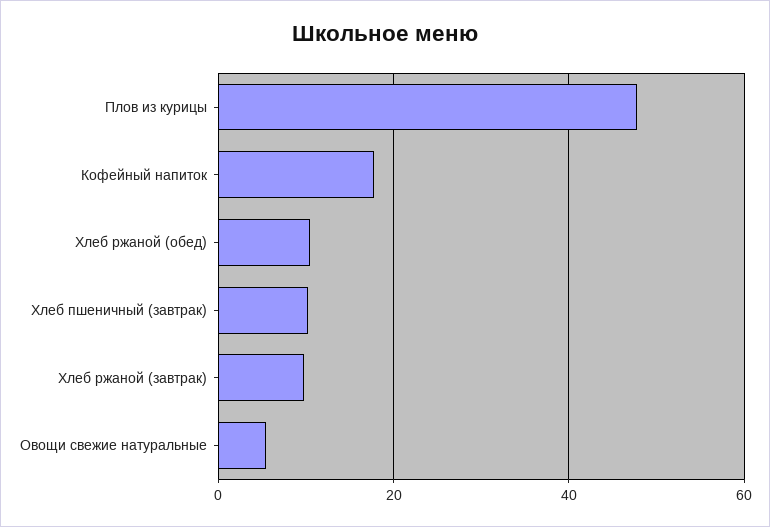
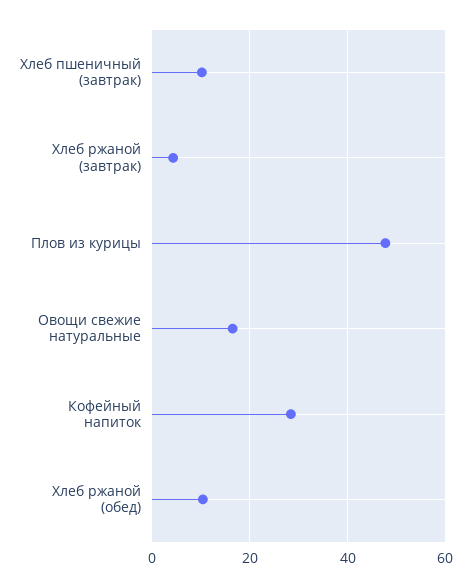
  {
    "Плов из курицы": 48,
-   "Кофейный напиток": 18,
+   "Кофейный напиток": 28,
    "Хлеб ржаной (обед)": 10,
    "Хлеб пшеничный (завтрак)": 10,
-   "Хлеб ржаной (завтрак)": 10,
+   "Хлеб ржаной (завтрак)": 4,
-   "Овощи свежие натуральные": 6
+   "Овощи свежие натуральные": 16
  }

